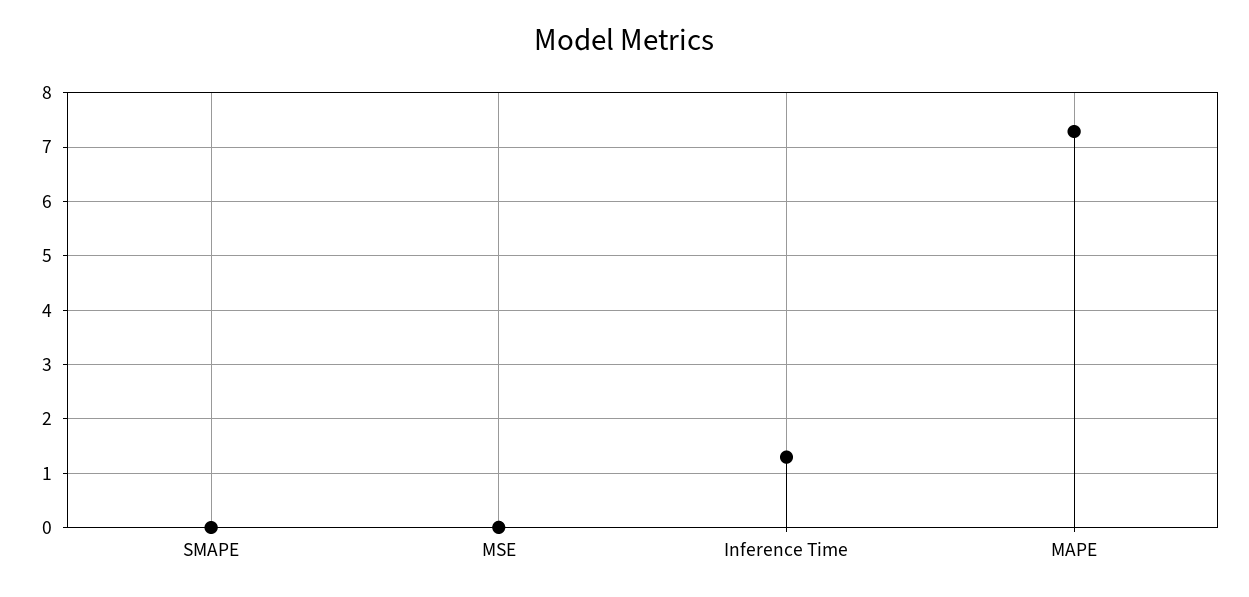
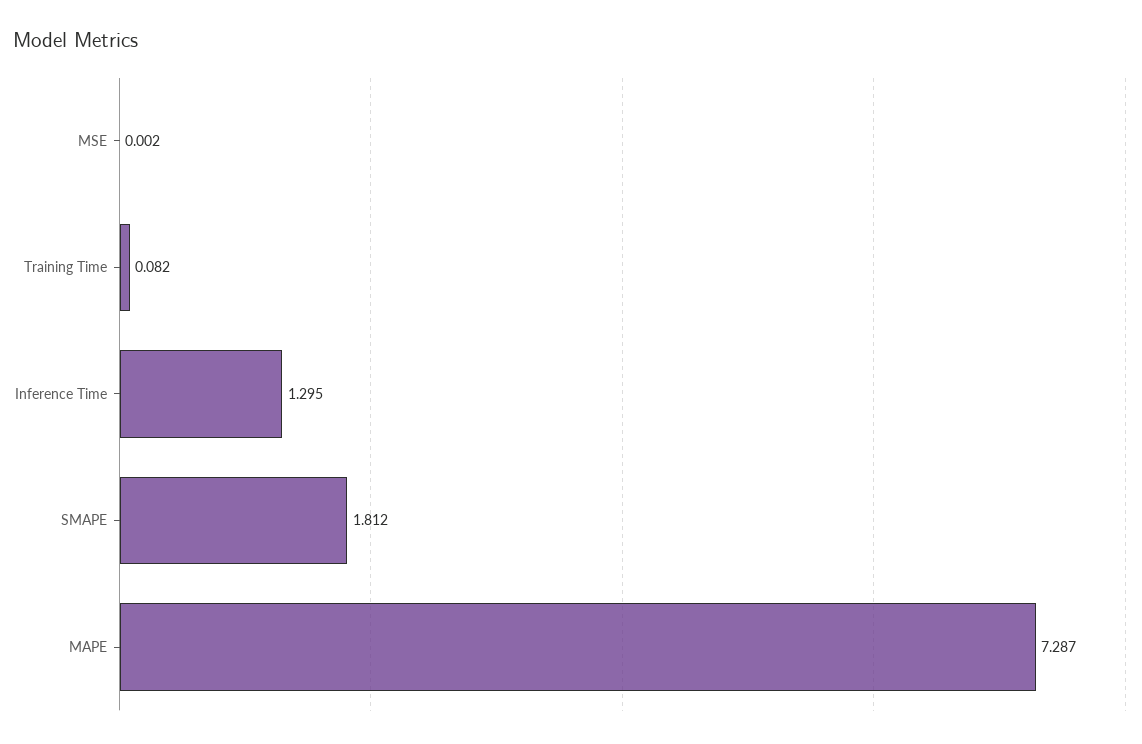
  {
-   "SMAPE": 0,
+   "SMAPE": 1.812,
    "MSE": 0.002,
    "Inference Time": 1.295,
-   "MAPE": 7.287
+   "MAPE": 7.287,
+   "Training Time": 0.082
  }

